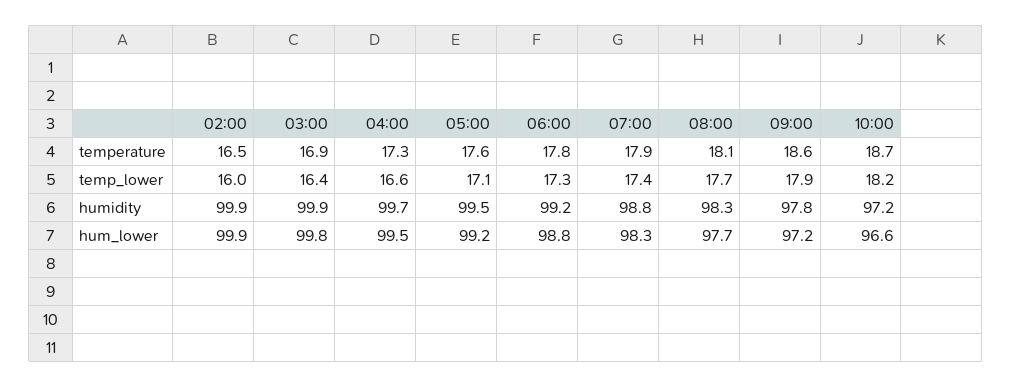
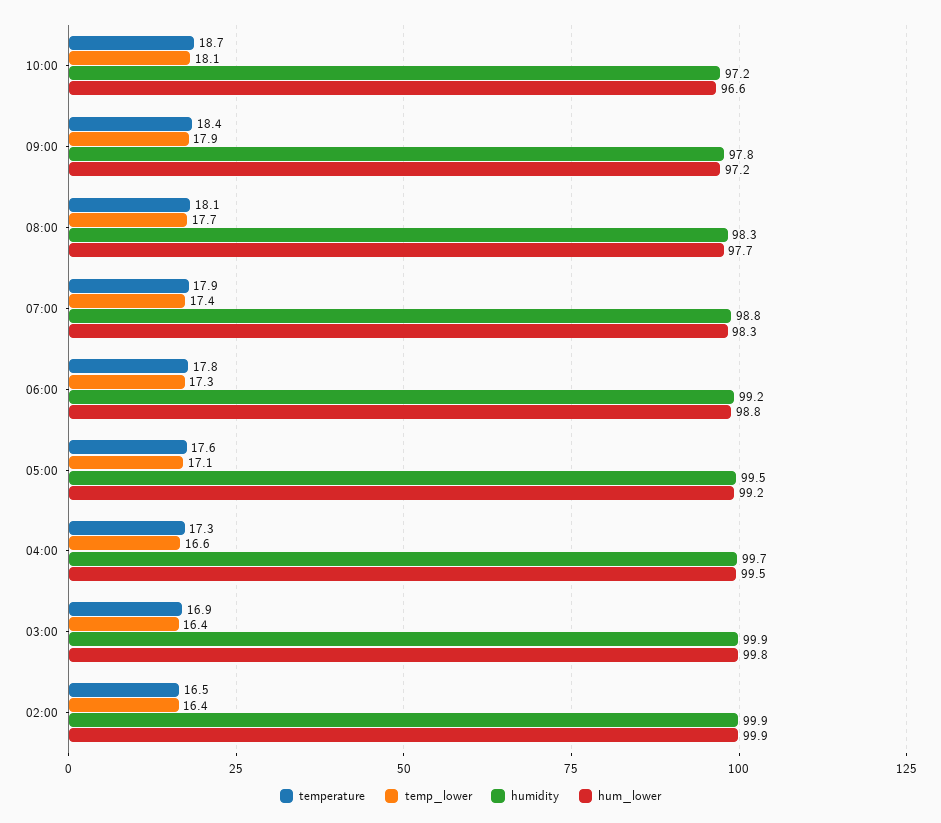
  {
    "temperature": {
      "02:00": 16.5,
      "03:00": 16.9,
      "04:00": 17.3,
      "05:00": 17.6,
      "06:00": 17.8,
      "07:00": 17.9,
      "08:00": 18.1,
-     "09:00": 18.6,
+     "09:00": 18.4,
      "10:00": 18.7
    },
    "temp_lower": {
-     "02:00": 16,
+     "02:00": 16.4,
      "03:00": 16.4,
      "04:00": 16.6,
      "05:00": 17.1,
      "06:00": 17.3,
      "07:00": 17.4,
      "08:00": 17.7,
      "09:00": 17.9,
-     "10:00": 18.2
+     "10:00": 18.1
    },
    "humidity": {
      "02:00": 99.9,
      "03:00": 99.9,
      "04:00": 99.7,
      "05:00": 99.5,
      "06:00": 99.2,
      "07:00": 98.8,
      "08:00": 98.3,
      "09:00": 97.8,
      "10:00": 97.2
    },
    "hum_lower": {
      "02:00": 99.9,
      "03:00": 99.8,
      "04:00": 99.5,
      "05:00": 99.2,
      "06:00": 98.8,
      "07:00": 98.3,
      "08:00": 97.7,
      "09:00": 97.2,
      "10:00": 96.6
    }
  }

